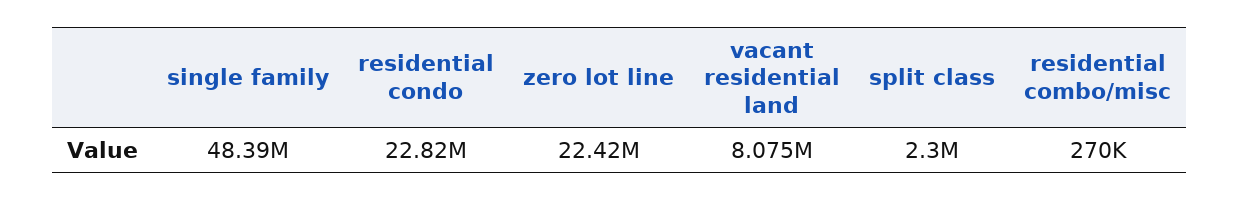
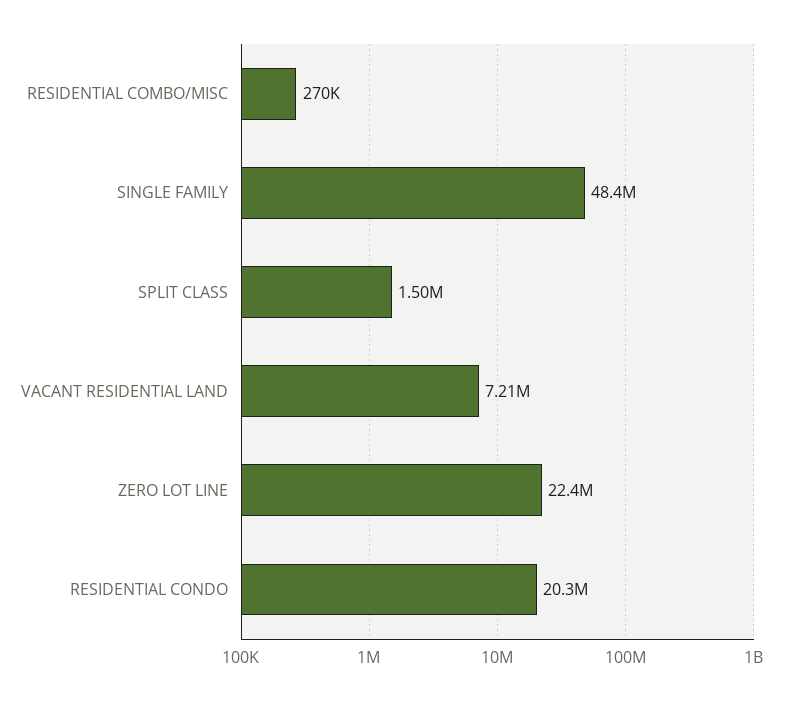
  {
    "single family": 48390000,
-   "residential condo": 22820000,
+   "residential condo": 20300000,
    "zero lot line": 22420000,
-   "vacant residential land": 8075000,
+   "vacant residential land": 7210000,
-   "split class": 2300000,
+   "split class": 1500000,
    "residential combo/misc": 270000
  }

